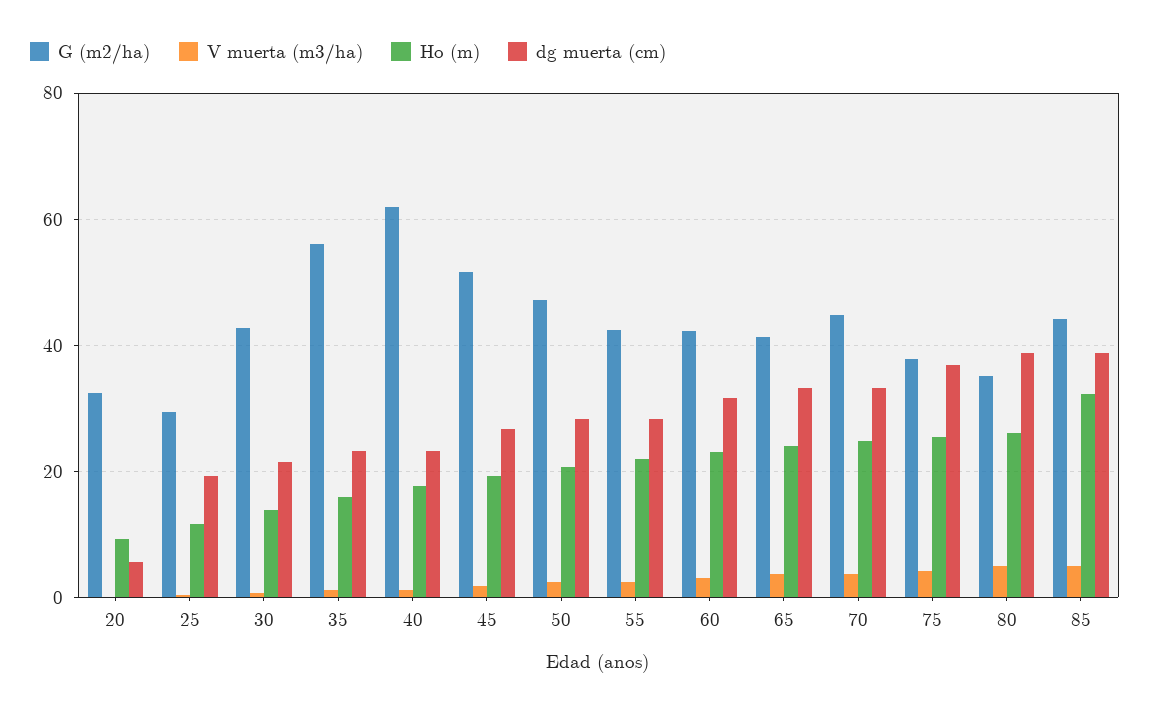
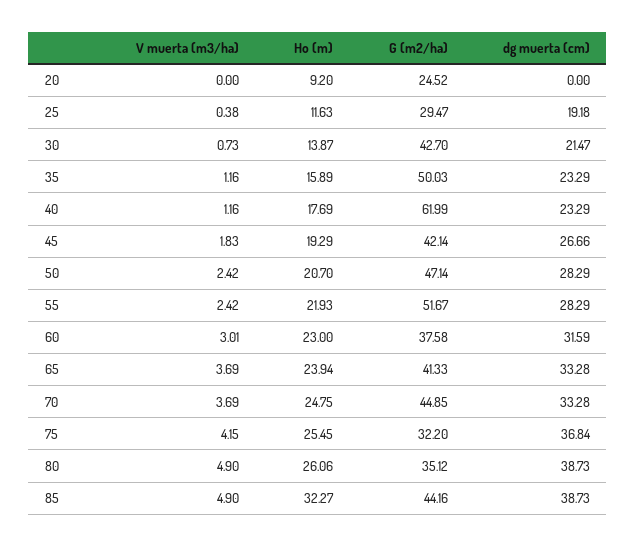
  {
    "G (m2/ha)": {
-     "20": 32,
+     "20": 24.52,
      "25": 29.47,
      "30": 42.7,
-     "35": 56,
+     "35": 50.03,
      "40": 61.99,
-     "45": 52,
+     "45": 42.14,
      "50": 47.14,
-     "55": 42,
+     "55": 51.67,
-     "60": 42,
+     "60": 37.58,
      "65": 41.33,
      "70": 44.85,
-     "75": 38,
+     "75": 32.2,
      "80": 35.12,
      "85": 44.16
    },
    "V muerta (m3/ha)": {
      "20": 0,
      "25": 0.38,
      "30": 0.73,
      "35": 1.16,
      "40": 1.16,
      "45": 1.83,
      "50": 2.42,
      "55": 2.42,
      "60": 3.01,
      "65": 3.69,
      "70": 3.69,
      "75": 4.15,
      "80": 4.9,
      "85": 4.9
    },
    "Ho (m)": {
      "20": 9.2,
      "25": 11.63,
      "30": 13.87,
      "35": 15.89,
      "40": 17.69,
      "45": 19.29,
      "50": 20.7,
      "55": 21.93,
      "60": 23,
      "65": 23.94,
      "70": 24.75,
      "75": 25.45,
      "80": 26.06,
      "85": 32.27
    },
    "dg muerta (cm)": {
-     "20": 6,
+     "20": 0,
      "25": 19.18,
      "30": 21.47,
      "35": 23.29,
      "40": 23.29,
      "45": 26.66,
      "50": 28.29,
      "55": 28.29,
      "60": 31.59,
      "65": 33.28,
      "70": 33.28,
      "75": 36.84,
      "80": 38.73,
      "85": 38.73
    }
  }

